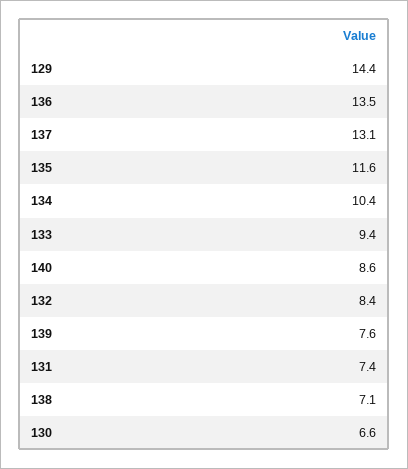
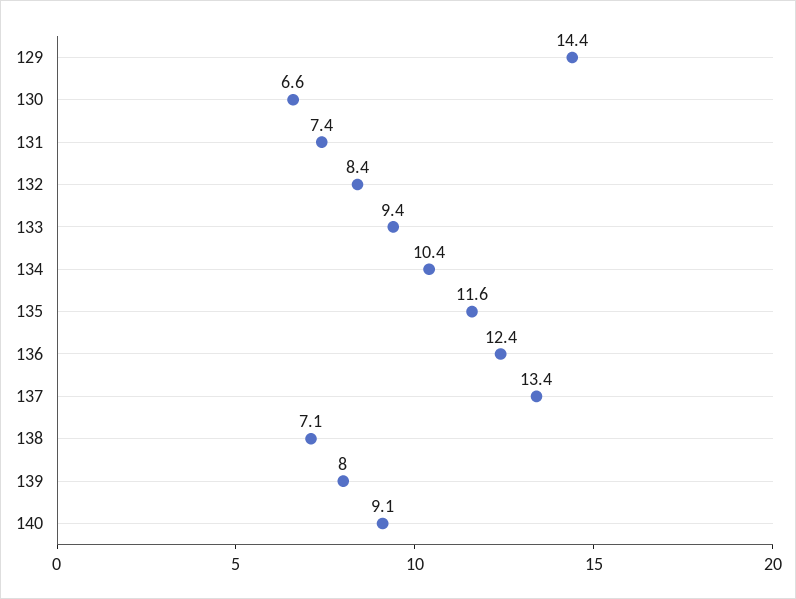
  {
    "129": 14.4,
-   "136": 13.5,
+   "136": 12.4,
-   "137": 13.1,
+   "137": 13.4,
    "135": 11.6,
    "134": 10.4,
    "133": 9.4,
-   "140": 8.6,
+   "140": 9.1,
    "132": 8.4,
-   "139": 7.6,
+   "139": 8,
    "131": 7.4,
    "138": 7.1,
    "130": 6.6
  }

